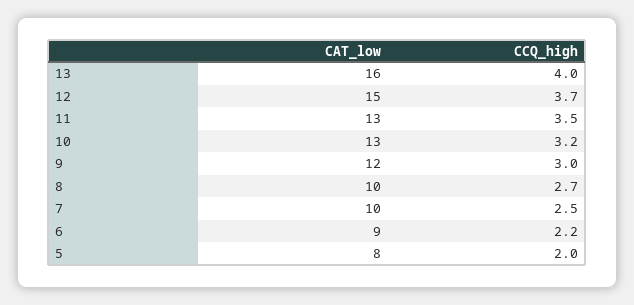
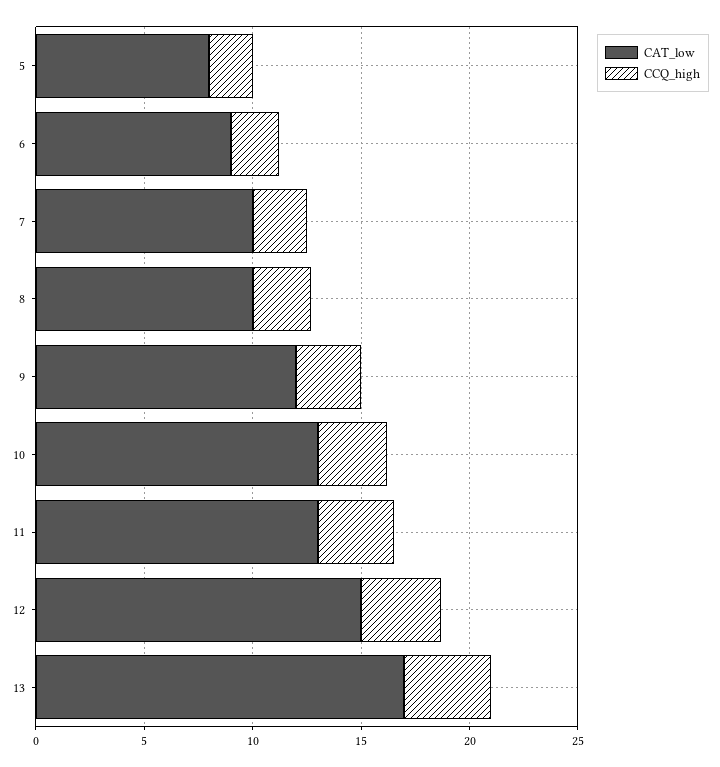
  {
    "CAT_low": {
-     "13": 16,
+     "13": 17,
      "12": 15,
      "11": 13,
      "10": 13,
      "9": 12,
      "8": 10,
      "7": 10,
      "6": 9,
      "5": 8
    },
    "CCQ_high": {
      "13": 4,
      "12": 3.7,
      "11": 3.5,
      "10": 3.2,
      "9": 3,
      "8": 2.7,
      "7": 2.5,
      "6": 2.2,
      "5": 2
    }
  }

